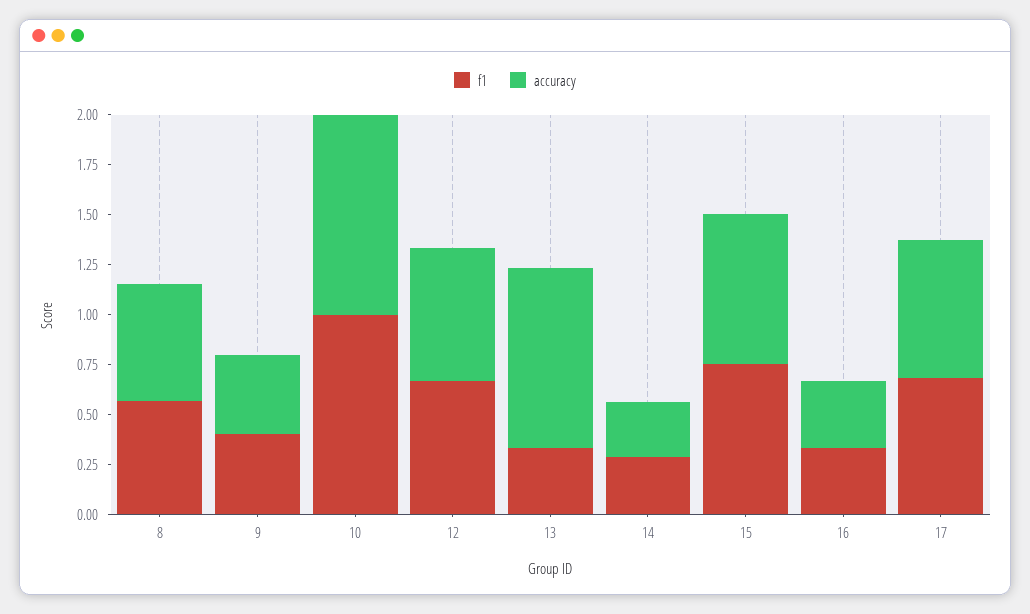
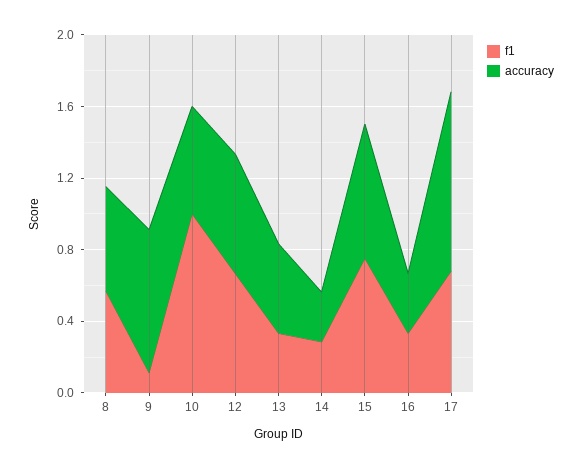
  {
    "f1": {
      "8": 0.55,
-     "9": 0.4,
+     "9": 0.1,
      "10": 1,
      "12": 0.65,
      "13": 0.35,
      "14": 0.3,
      "15": 0.75,
      "16": 0.35,
      "17": 0.7
    },
    "accuracy": {
      "8": 0.6,
-     "9": 0.4,
+     "9": 0.8,
-     "10": 1,
+     "10": 0.6,
      "12": 0.65,
-     "13": 0.9,
+     "13": 0.5,
      "14": 0.3,
      "15": 0.75,
      "16": 0.35,
-     "17": 0.7
+     "17": 1
    }
  }

